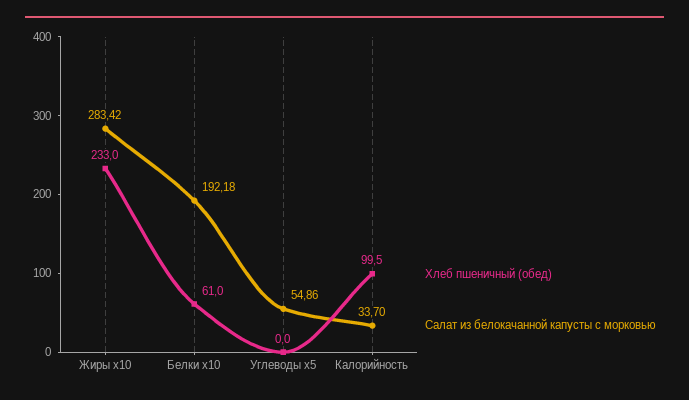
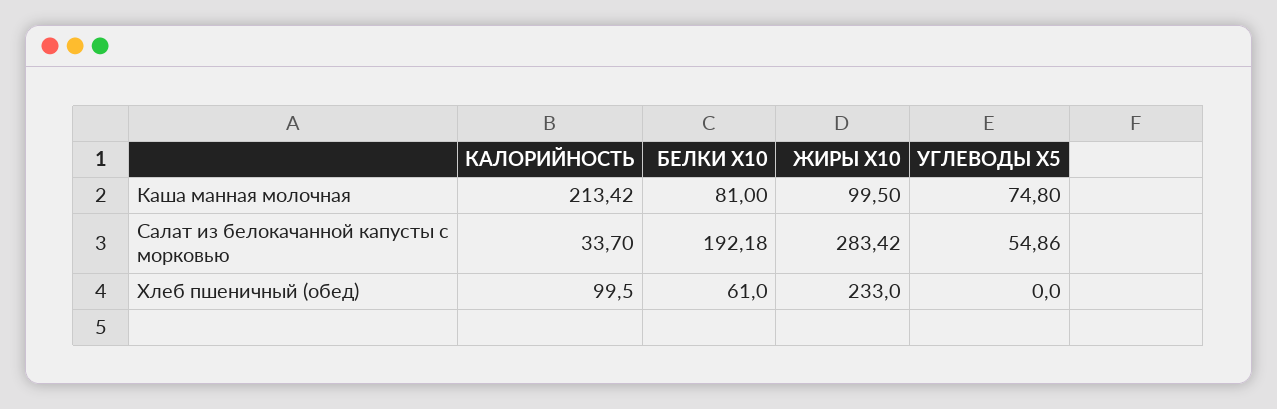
  {
    "Хлеб пшеничный (обед)": {
      "Жиры x10": 233,
      "Белки x10": 61,
      "Углеводы x5": 0,
      "Калорийность": 99.5
    },
    "Салат из белокачанной капусты с морковью": {
      "Жиры x10": 283.42,
      "Белки x10": 192.18,
      "Углеводы x5": 54.86,
      "Калорийность": 33.7
-   }
+   },
+   "Каша манная молочная": {
+     "Калорийность": 213.42,
+     "Белки x10": 81,
+     "Жиры x10": 99.5,
+     "Углеводы x5": 74.8
+   }
  }

